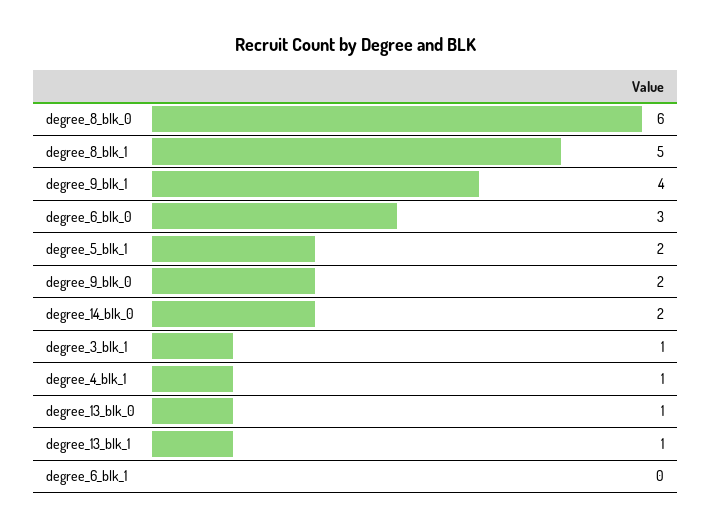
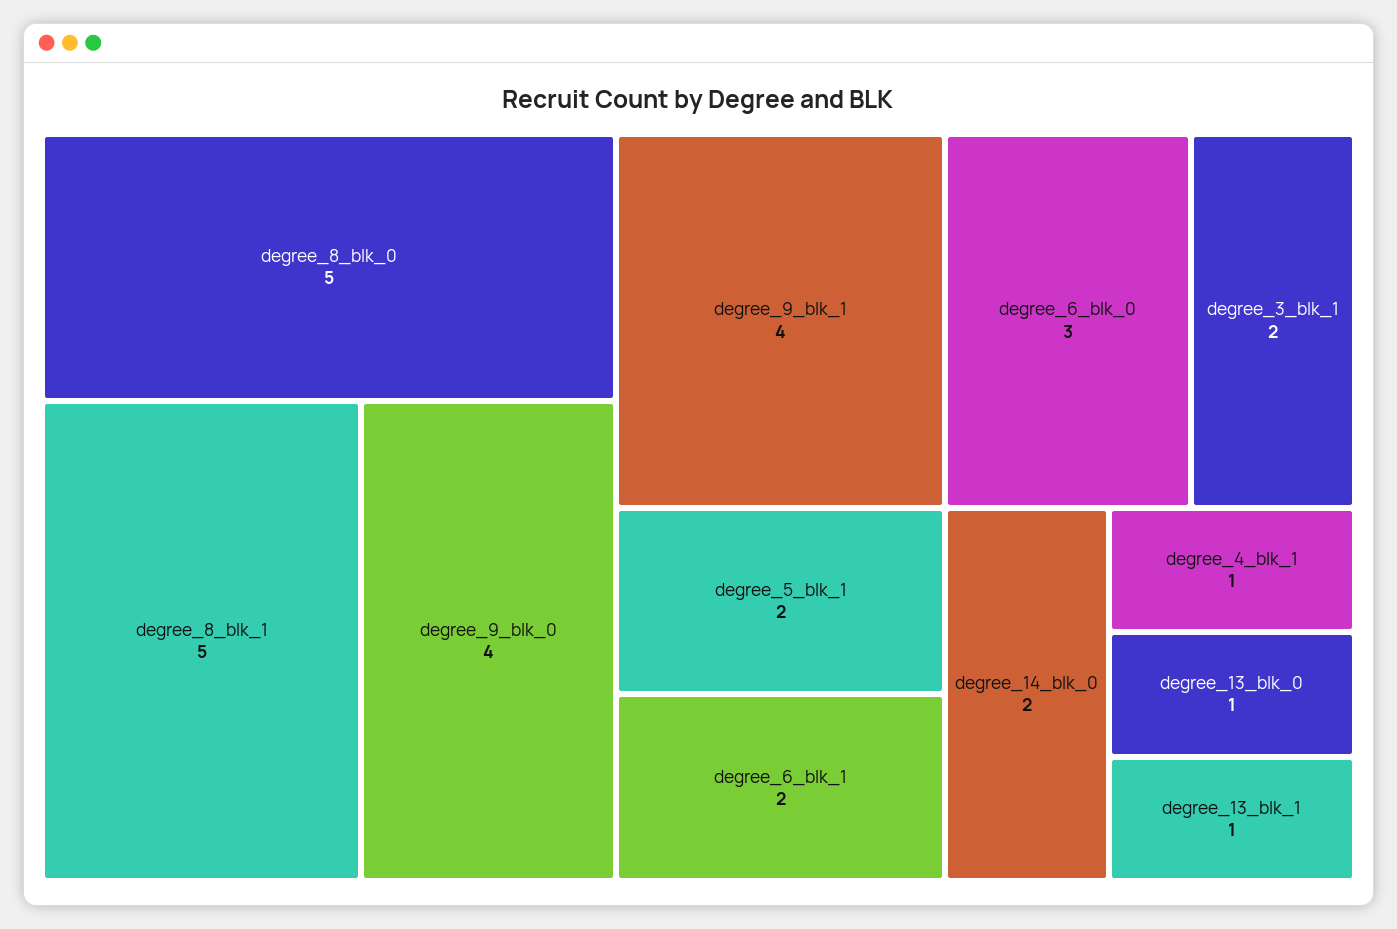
  {
-   "degree_8_blk_0": 6,
+   "degree_8_blk_0": 5,
    "degree_8_blk_1": 5,
    "degree_9_blk_1": 4,
    "degree_6_blk_0": 3,
    "degree_5_blk_1": 2,
-   "degree_9_blk_0": 2,
+   "degree_9_blk_0": 4,
    "degree_14_blk_0": 2,
-   "degree_3_blk_1": 1,
+   "degree_3_blk_1": 2,
    "degree_4_blk_1": 1,
    "degree_13_blk_0": 1,
    "degree_13_blk_1": 1,
-   "degree_6_blk_1": 0
+   "degree_6_blk_1": 2
  }

